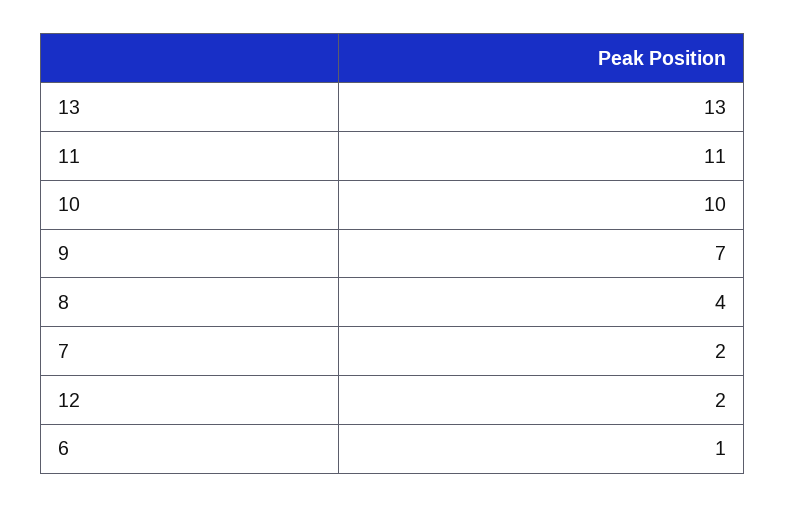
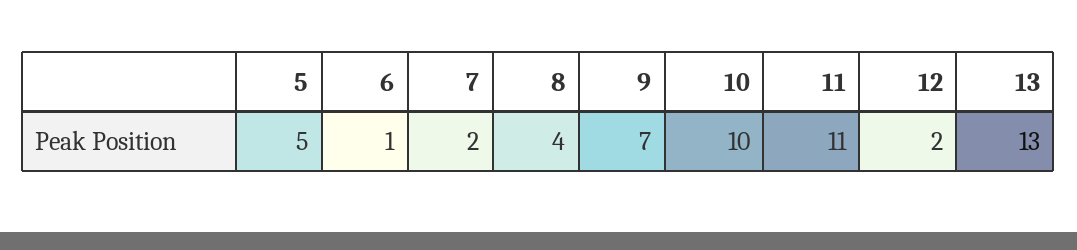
  {
    "13": 13,
    "11": 11,
    "10": 10,
    "9": 7,
    "8": 4,
    "7": 2,
    "12": 2,
-   "6": 1
+   "6": 1,
+   "5": 5
  }

